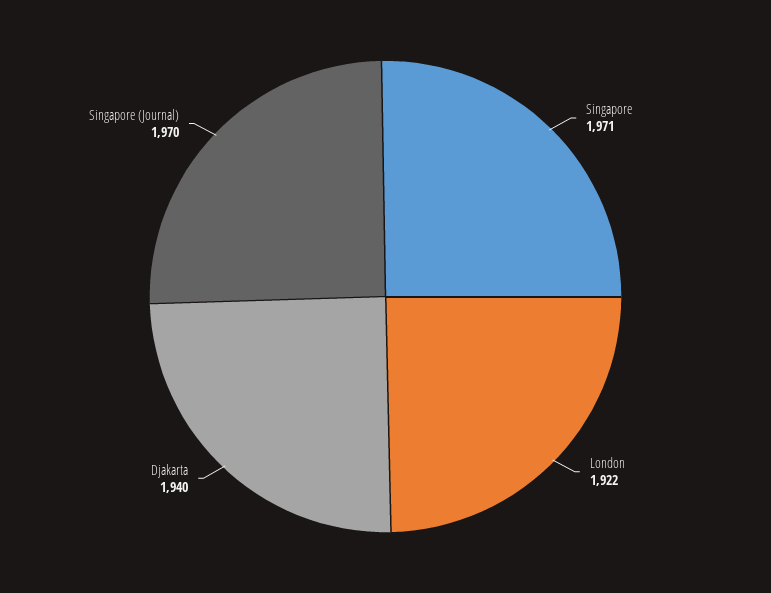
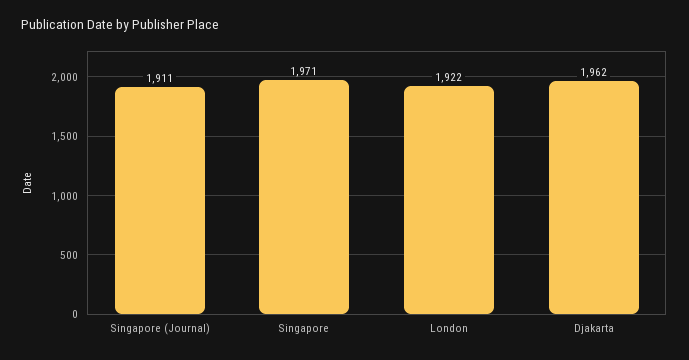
  {
    "Singapore": 1971,
    "London": 1922,
-   "Djakarta": 1940,
+   "Djakarta": 1962,
-   "Singapore (Journal)": 1970
+   "Singapore (Journal)": 1911
  }

